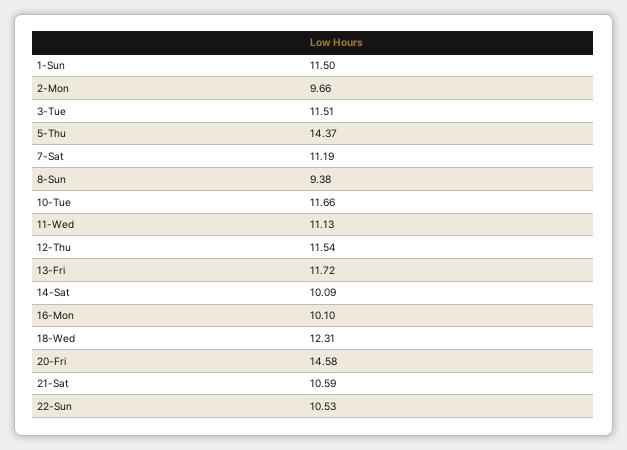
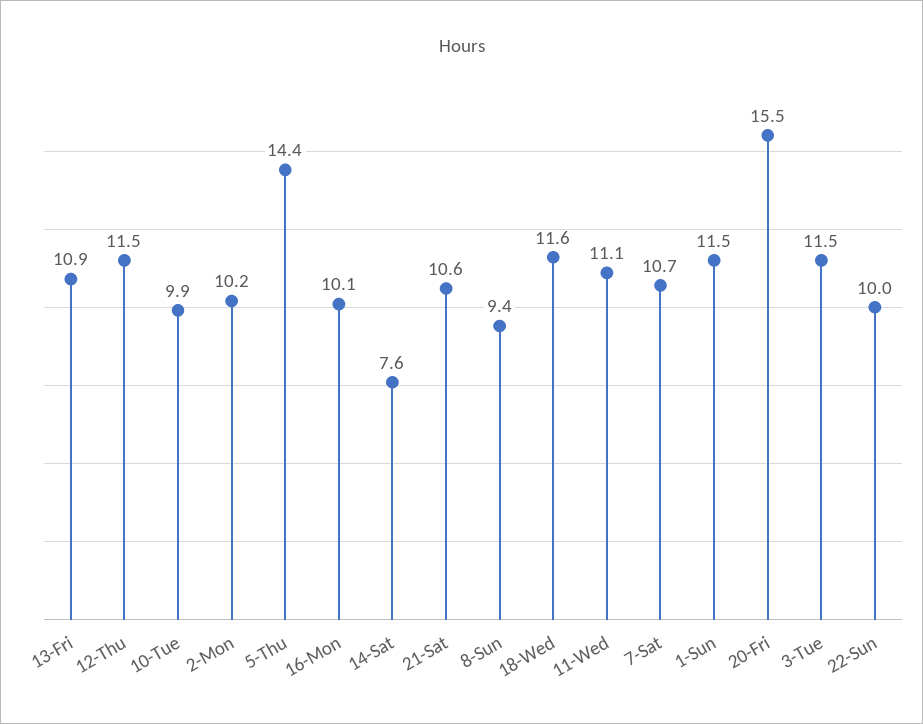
  {
    "1-Sun": 11.5,
-   "2-Mon": 9.66,
+   "2-Mon": 10.2,
    "3-Tue": 11.51,
    "5-Thu": 14.37,
-   "7-Sat": 11.19,
+   "7-Sat": 10.7,
    "8-Sun": 9.38,
-   "10-Tue": 11.66,
+   "10-Tue": 9.9,
    "11-Wed": 11.13,
    "12-Thu": 11.54,
-   "13-Fri": 11.72,
+   "13-Fri": 10.9,
-   "14-Sat": 10.09,
+   "14-Sat": 7.6,
    "16-Mon": 10.1,
-   "18-Wed": 12.31,
+   "18-Wed": 11.6,
-   "20-Fri": 14.58,
+   "20-Fri": 15.5,
    "21-Sat": 10.59,
-   "22-Sun": 10.53
+   "22-Sun": 10
  }

